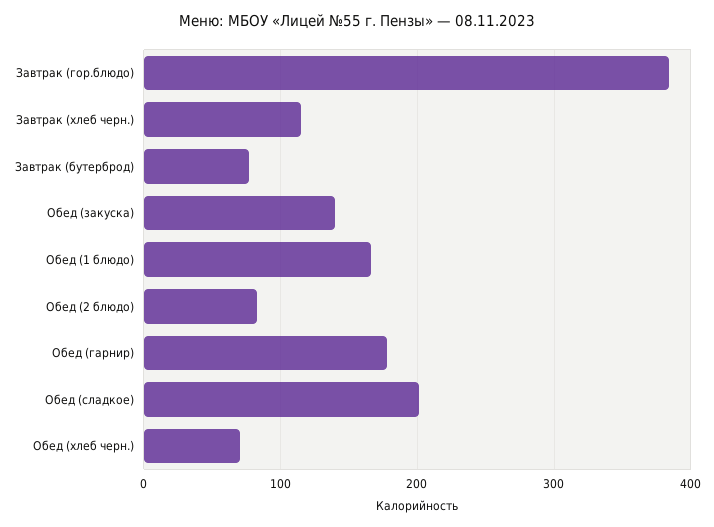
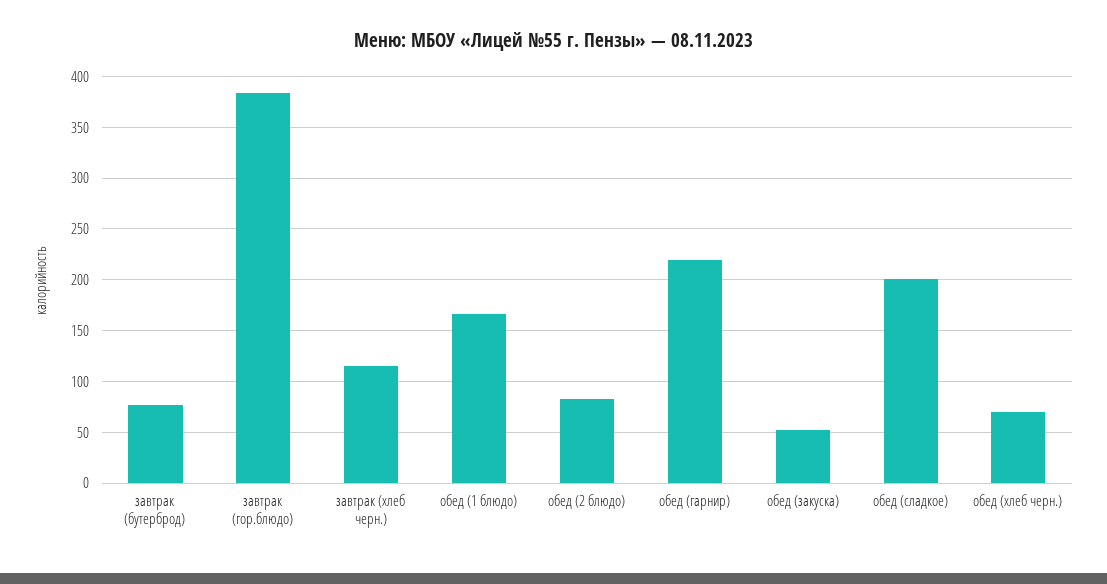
  {
    "Завтрак (гор.блюдо)": 380,
    "Завтрак (хлеб черн.)": 120,
    "Завтрак (бутерброд)": 80,
-   "Обед (закуска)": 140,
+   "Обед (закуска)": 50,
    "Обед (1 блюдо)": 170,
    "Обед (2 блюдо)": 80,
-   "Обед (гарнир)": 180,
+   "Обед (гарнир)": 220,
    "Обед (сладкое)": 200,
    "Обед (хлеб черн.)": 70
  }

